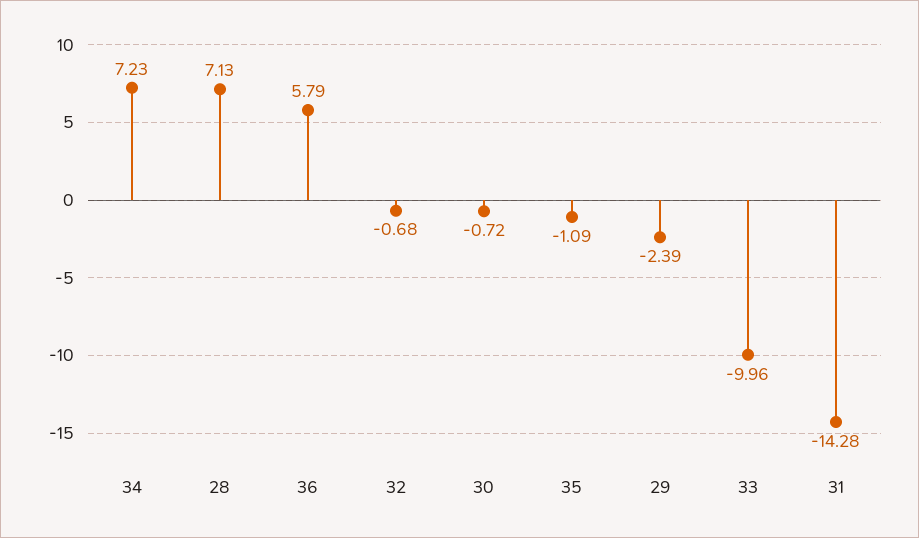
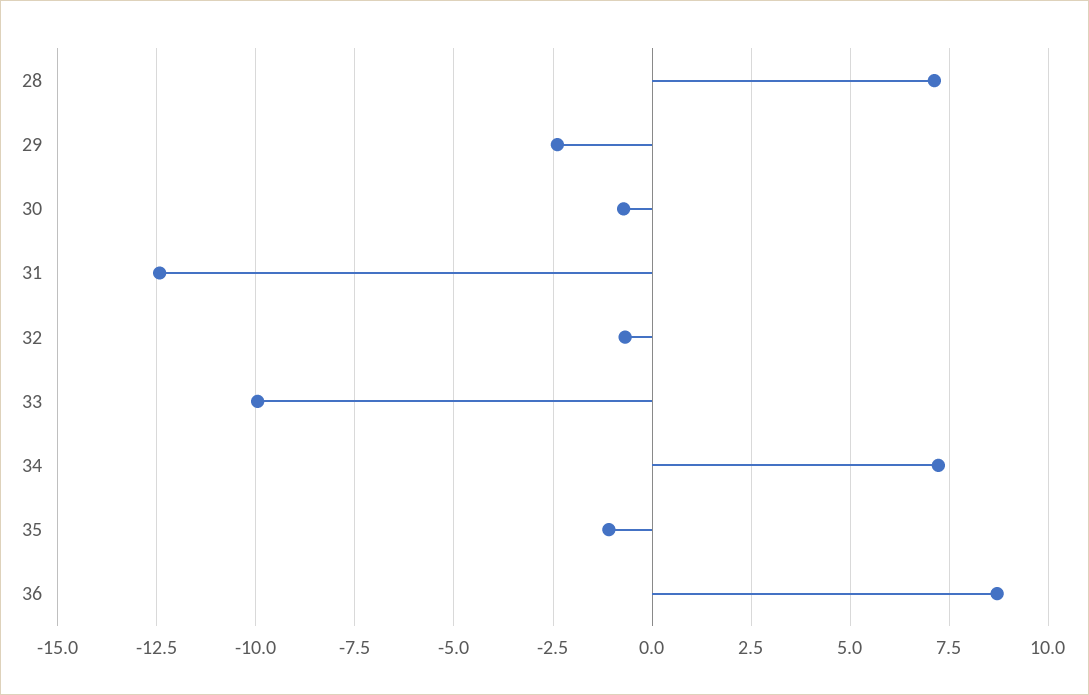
  {
    "34": 7.23,
    "28": 7.13,
-   "36": 5.79,
+   "36": 8.75,
    "32": -0.68,
    "30": -0.72,
    "35": -1.09,
    "29": -2.39,
    "33": -9.96,
-   "31": -14.28
+   "31": -12.5
  }

